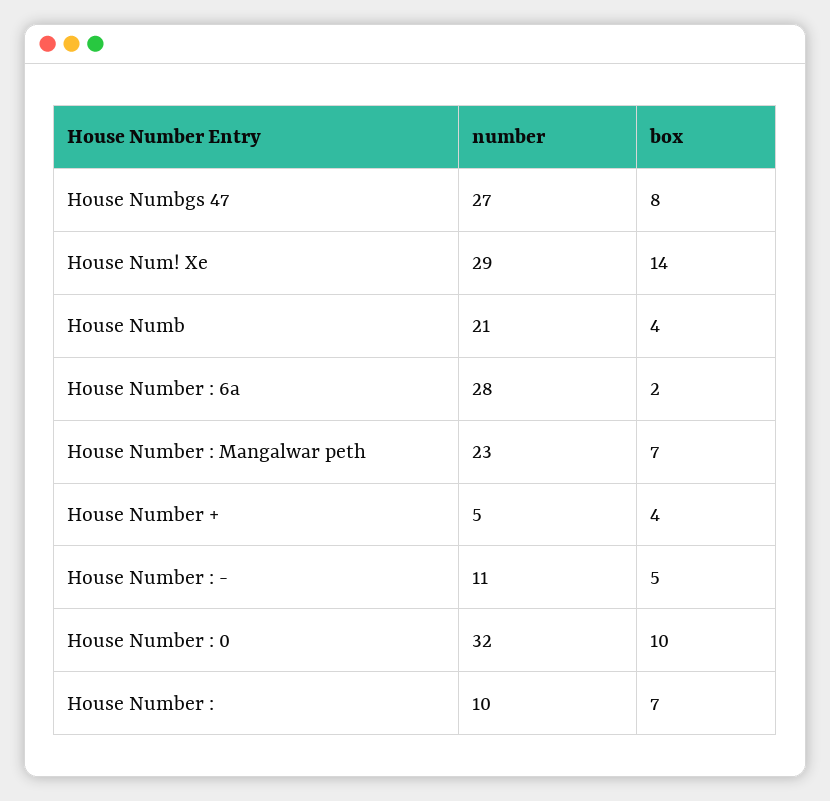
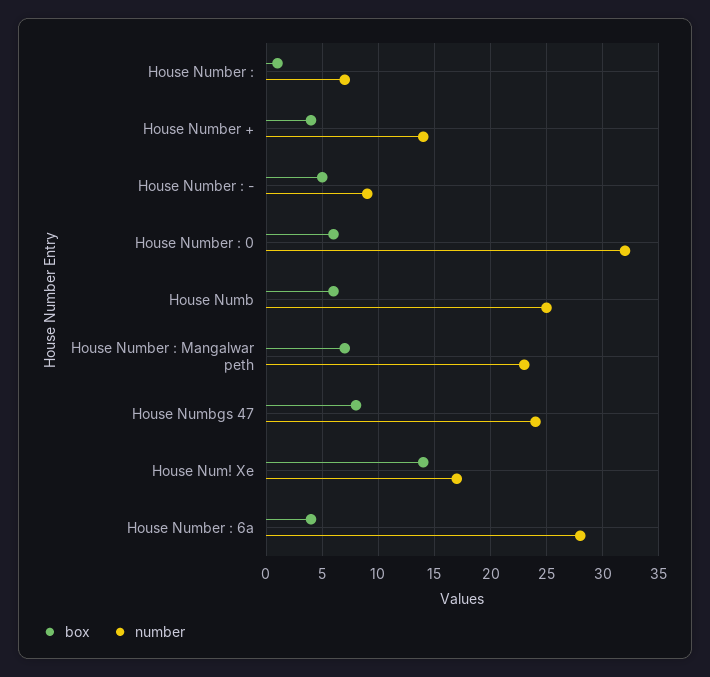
  {
    "number": {
-     "House Numbgs 47": 27,
+     "House Numbgs 47": 24,
-     "House Num! Xe": 29,
+     "House Num! Xe": 17,
-     "House Numb": 21,
+     "House Numb": 25,
      "House Number : 6a": 28,
      "House Number : Mangalwar peth": 23,
-     "House Number +": 5,
+     "House Number +": 14,
-     "House Number : -": 11,
+     "House Number : -": 9,
      "House Number : 0": 32,
-     "House Number :": 10
+     "House Number :": 7
    },
    "box": {
      "House Numbgs 47": 8,
      "House Num! Xe": 14,
-     "House Numb": 4,
+     "House Numb": 6,
-     "House Number : 6a": 2,
+     "House Number : 6a": 4,
      "House Number : Mangalwar peth": 7,
      "House Number +": 4,
      "House Number : -": 5,
-     "House Number : 0": 10,
+     "House Number : 0": 6,
-     "House Number :": 7
+     "House Number :": 1
    }
  }

